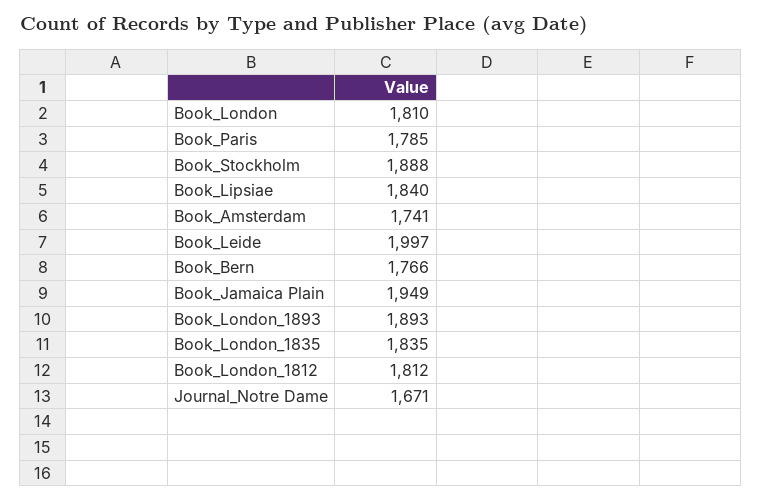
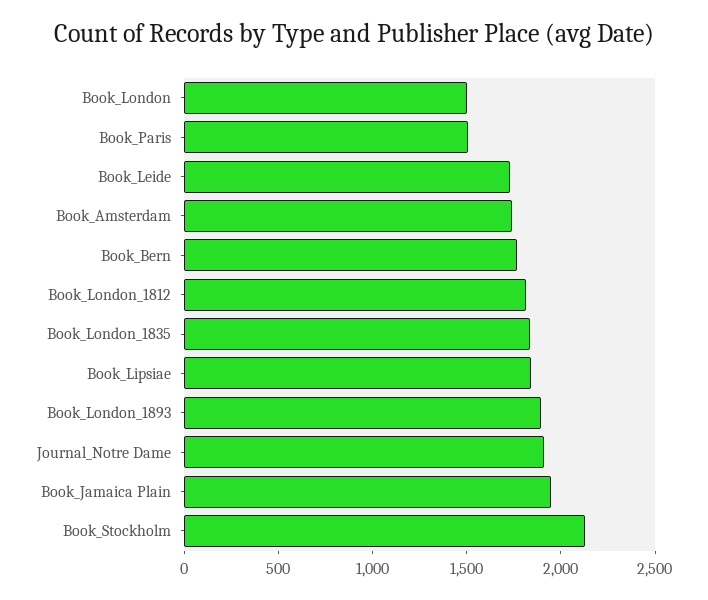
  {
-   "Book_London": 1810,
+   "Book_London": 1500,
-   "Book_Paris": 1785,
+   "Book_Paris": 1500,
-   "Book_Stockholm": 1888,
+   "Book_Stockholm": 2100,
    "Book_Lipsiae": 1840,
    "Book_Amsterdam": 1741,
-   "Book_Leide": 1997,
+   "Book_Leide": 1700,
    "Book_Bern": 1766,
    "Book_Jamaica Plain": 1949,
    "Book_London_1893": 1893,
    "Book_London_1835": 1835,
    "Book_London_1812": 1812,
-   "Journal_Notre Dame": 1671
+   "Journal_Notre Dame": 1900
  }

